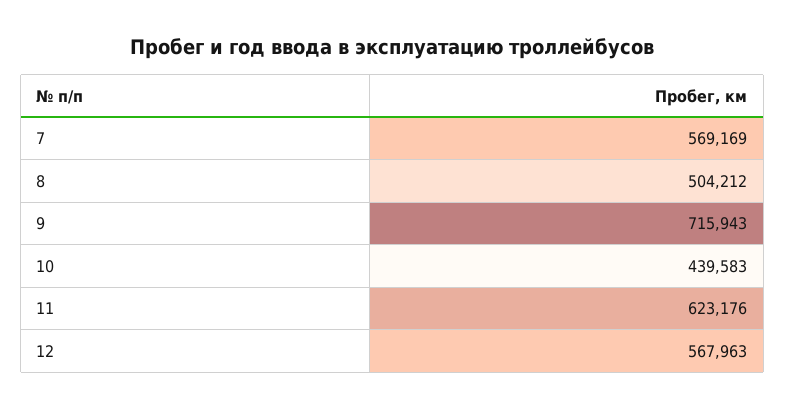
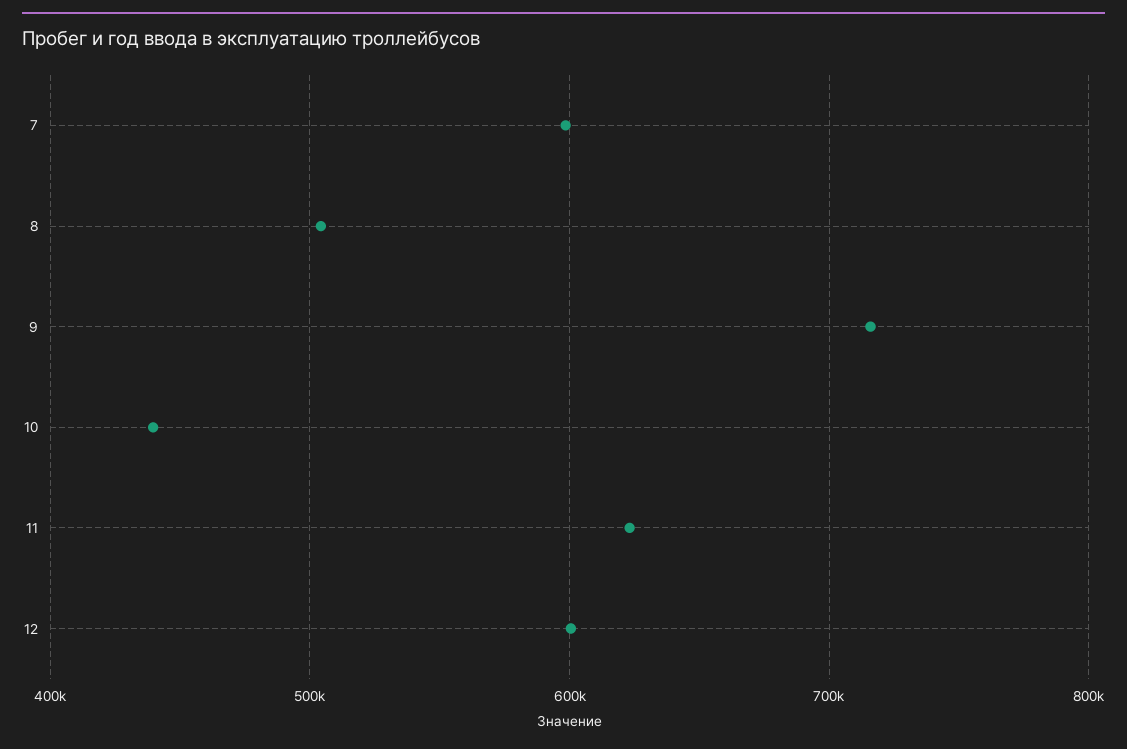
  {
-   "7": 569169,
+   "7": 600000,
    "8": 504212,
    "9": 715943,
    "10": 439583,
    "11": 623176,
-   "12": 567963
+   "12": 600000
  }

